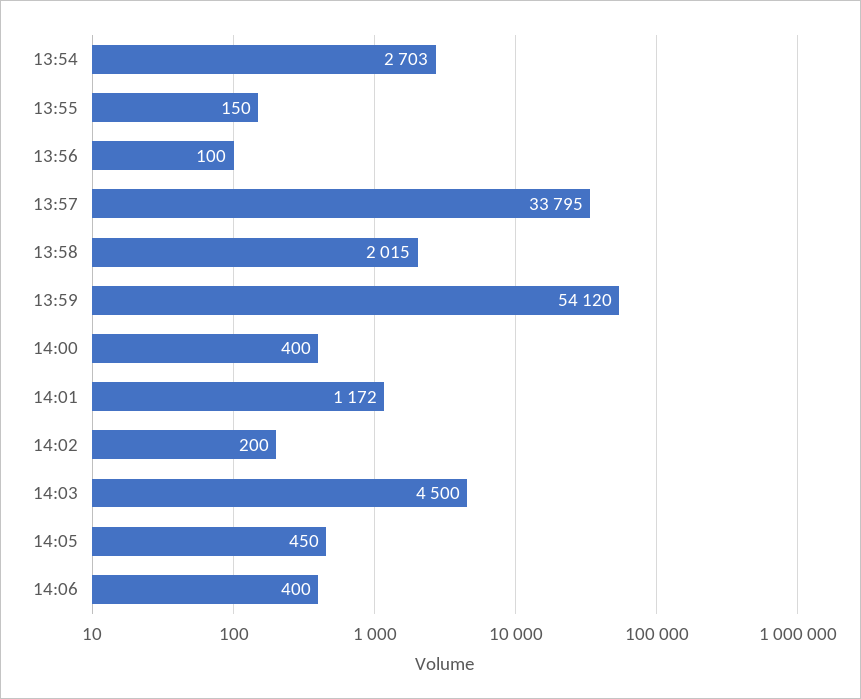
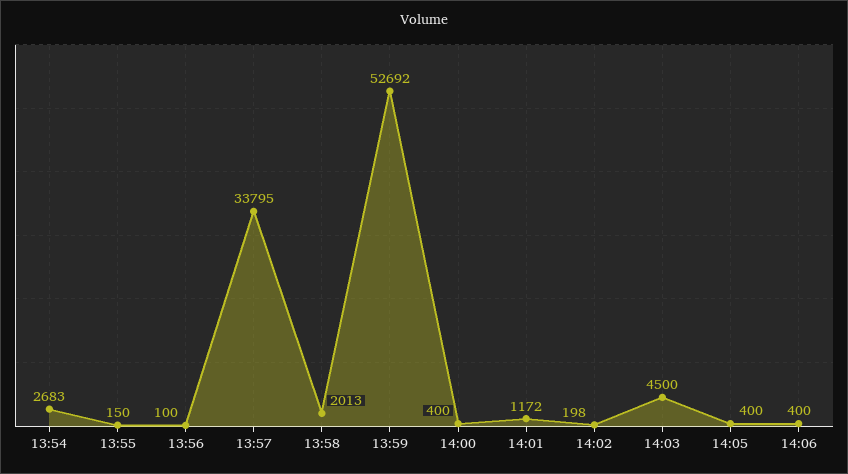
  {
-   "13:54": 2703,
+   "13:54": 2683,
    "13:55": 150,
    "13:56": 100,
    "13:57": 33795,
-   "13:58": 2015,
+   "13:58": 2013,
-   "13:59": 54120,
+   "13:59": 52692,
    "14:00": 400,
    "14:01": 1172,
-   "14:02": 200,
+   "14:02": 198,
    "14:03": 4500,
-   "14:05": 450,
+   "14:05": 400,
    "14:06": 400
  }

